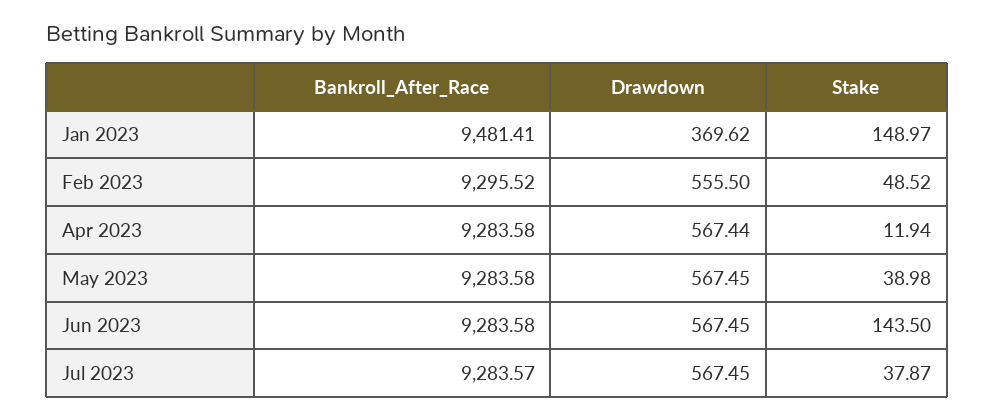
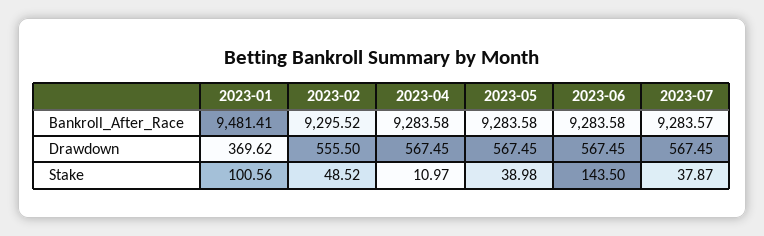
  {
    "Bankroll_After_Race": {
      "Jan 2023": 9481.41,
      "Feb 2023": 9295.52,
      "Apr 2023": 9283.58,
      "May 2023": 9283.58,
      "Jun 2023": 9283.58,
      "Jul 2023": 9283.57
    },
    "Drawdown": {
      "Jan 2023": 369.62,
      "Feb 2023": 555.5,
-     "Apr 2023": 567.44,
+     "Apr 2023": 567.45,
      "May 2023": 567.45,
      "Jun 2023": 567.45,
      "Jul 2023": 567.45
    },
    "Stake": {
-     "Jan 2023": 148.97,
+     "Jan 2023": 100.56,
      "Feb 2023": 48.52,
-     "Apr 2023": 11.94,
+     "Apr 2023": 10.97,
      "May 2023": 38.98,
      "Jun 2023": 143.5,
      "Jul 2023": 37.87
    }
  }

